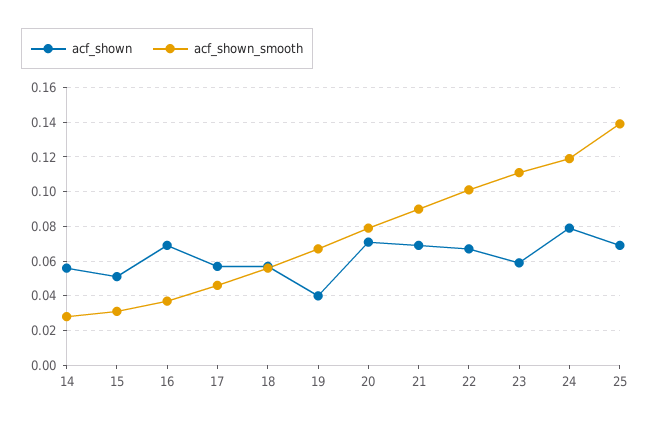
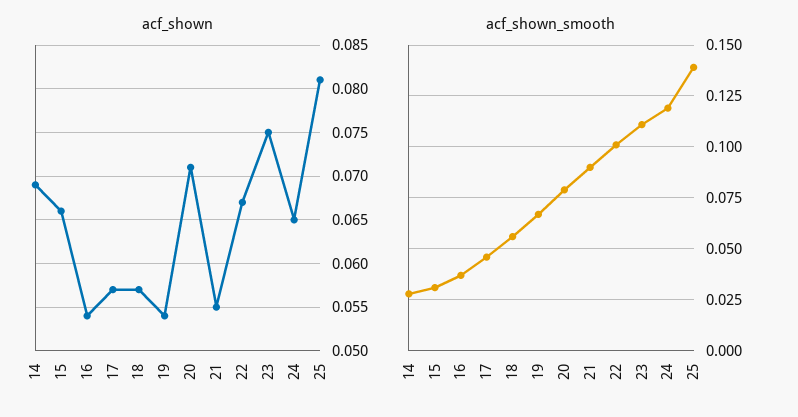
  {
    "acf_shown": {
-     "14": 0.055,
+     "14": 0.069,
-     "15": 0.05,
+     "15": 0.066,
-     "16": 0.07,
+     "16": 0.054,
      "17": 0.057,
      "18": 0.057,
-     "19": 0.04,
+     "19": 0.054,
      "20": 0.071,
-     "21": 0.07,
+     "21": 0.055,
      "22": 0.067,
-     "23": 0.06,
+     "23": 0.075,
-     "24": 0.08,
+     "24": 0.065,
-     "25": 0.07
+     "25": 0.081
    },
    "acf_shown_smooth": {
      "14": 0.03,
      "15": 0.03,
      "16": 0.035,
      "17": 0.045,
      "18": 0.055,
      "19": 0.065,
      "20": 0.08,
      "21": 0.09,
      "22": 0.1,
      "23": 0.11,
      "24": 0.12,
      "25": 0.14
    }
  }

